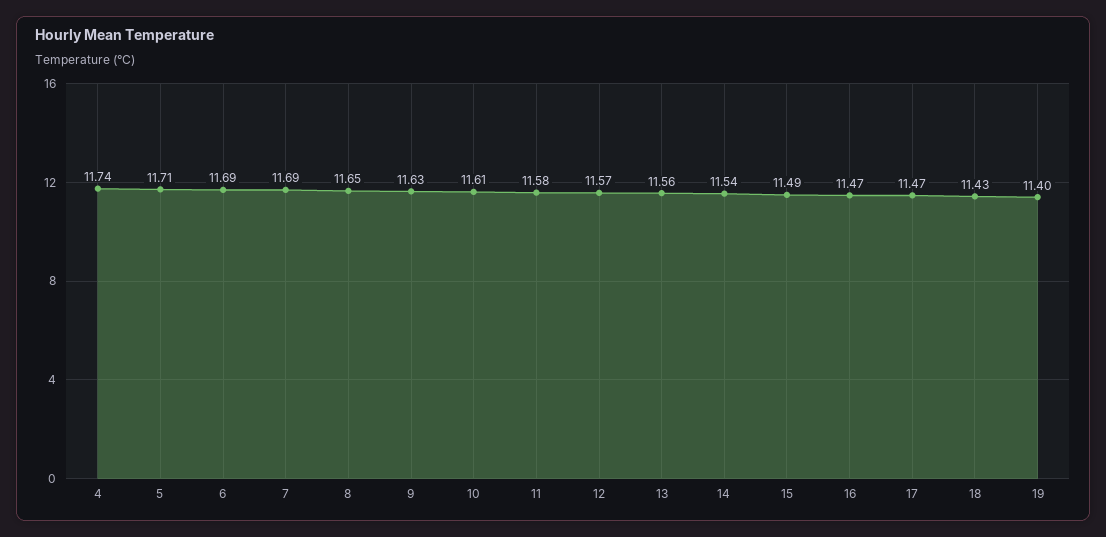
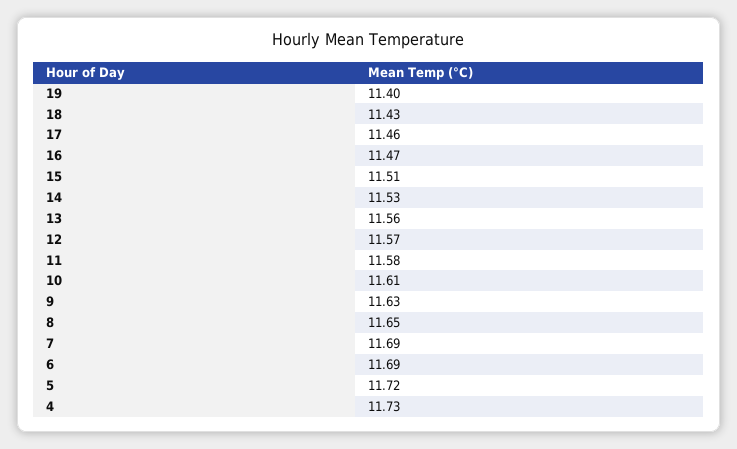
  {
-   "4": 11.74,
+   "4": 11.73,
-   "5": 11.71,
+   "5": 11.72,
    "6": 11.69,
    "7": 11.69,
    "8": 11.65,
    "9": 11.63,
    "10": 11.61,
    "11": 11.58,
    "12": 11.57,
    "13": 11.56,
-   "14": 11.54,
+   "14": 11.53,
-   "15": 11.49,
+   "15": 11.51,
    "16": 11.47,
-   "17": 11.47,
+   "17": 11.46,
    "18": 11.43,
    "19": 11.4
  }

